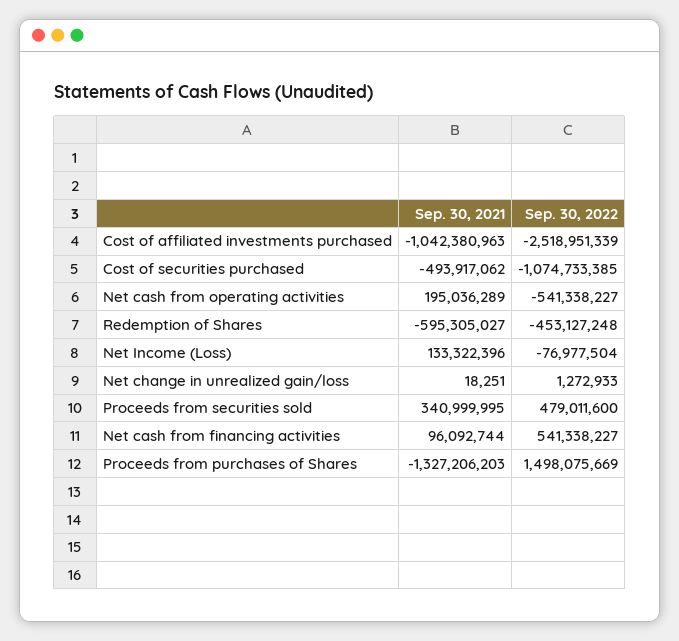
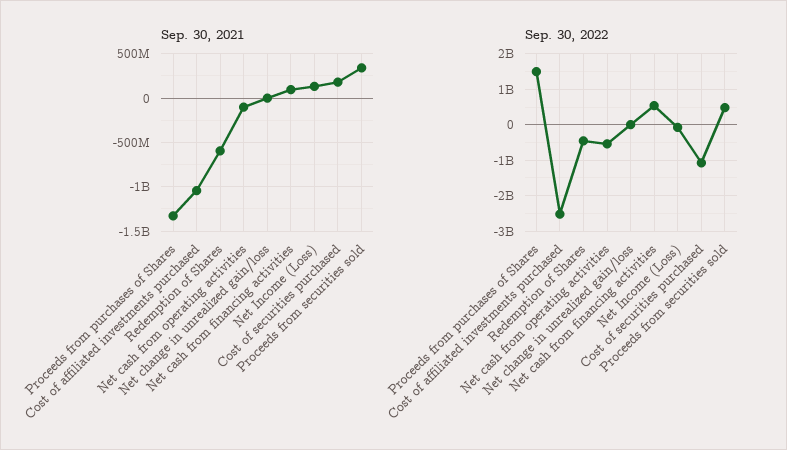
  {
    "Sep. 30, 2021": {
      "Cost of affiliated investments purchased": -1042380963,
-     "Cost of securities purchased": -493917062,
+     "Cost of securities purchased": 200000000,
-     "Net cash from operating activities": 195036289,
+     "Net cash from operating activities": -100000000,
      "Redemption of Shares": -595305027,
      "Net Income (Loss)": 133322396,
      "Net change in unrealized gain/loss": 18251,
      "Proceeds from securities sold": 340999995,
      "Net cash from financing activities": 96092744,
      "Proceeds from purchases of Shares": -1327206203
    },
    "Sep. 30, 2022": {
      "Cost of affiliated investments purchased": -2518951339,
      "Cost of securities purchased": -1074733385,
      "Net cash from operating activities": -541338227,
      "Redemption of Shares": -453127248,
      "Net Income (Loss)": -76977504,
      "Net change in unrealized gain/loss": 1272933,
      "Proceeds from securities sold": 479011600,
      "Net cash from financing activities": 541338227,
      "Proceeds from purchases of Shares": 1498075669
    }
  }

